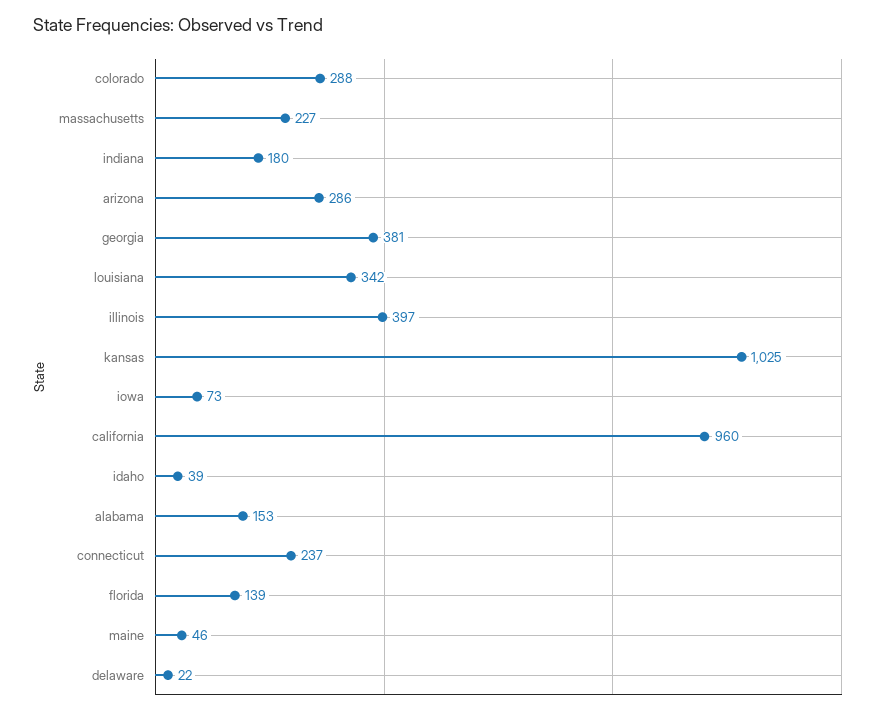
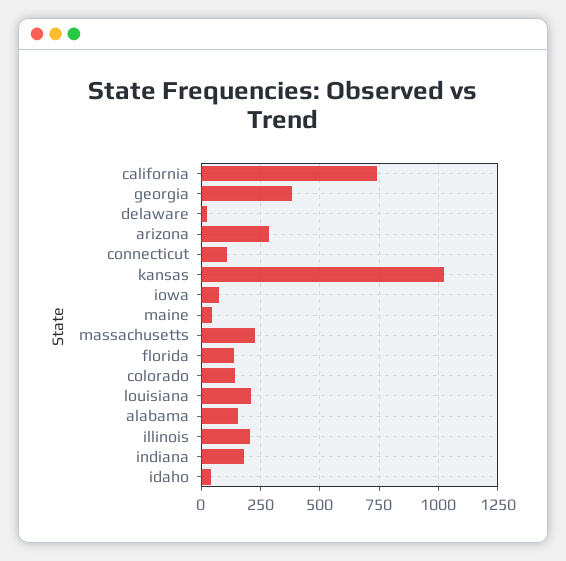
  {
-   "colorado": 288,
+   "colorado": 150,
    "massachusetts": 227,
    "indiana": 180,
    "arizona": 286,
    "georgia": 381,
-   "louisiana": 342,
+   "louisiana": 200,
-   "illinois": 397,
+   "illinois": 200,
    "kansas": 1025,
    "iowa": 73,
-   "california": 960,
+   "california": 750,
    "idaho": 39,
    "alabama": 153,
-   "connecticut": 237,
+   "connecticut": 100,
    "florida": 139,
    "maine": 46,
    "delaware": 22
  }

